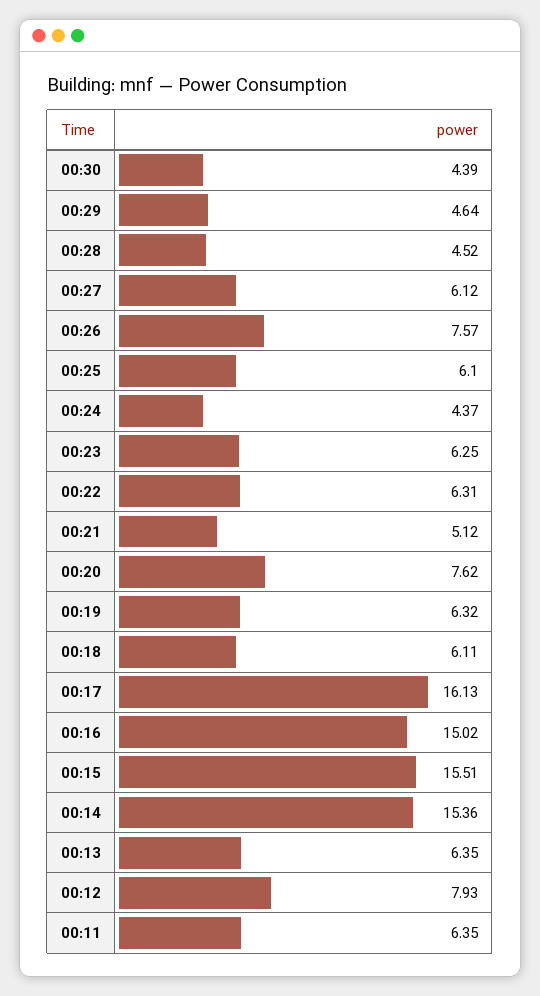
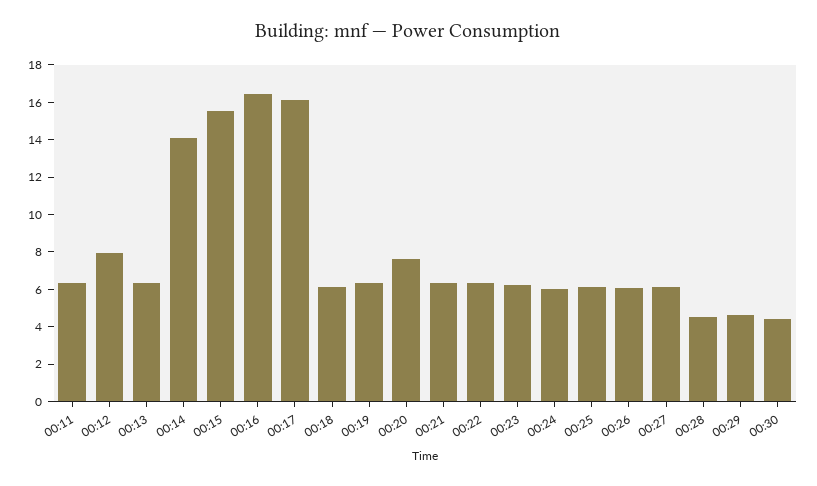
  {
    "00:30": 4.39,
    "00:29": 4.64,
    "00:28": 4.52,
    "00:27": 6.12,
-   "00:26": 7.57,
+   "00:26": 6,
    "00:25": 6.1,
-   "00:24": 4.37,
+   "00:24": 6,
    "00:23": 6.25,
    "00:22": 6.31,
-   "00:21": 5.12,
+   "00:21": 6.5,
    "00:20": 7.62,
    "00:19": 6.32,
    "00:18": 6.11,
    "00:17": 16.13,
-   "00:16": 15.02,
+   "00:16": 16.5,
    "00:15": 15.51,
-   "00:14": 15.36,
+   "00:14": 14,
    "00:13": 6.35,
    "00:12": 7.93,
    "00:11": 6.35
  }

